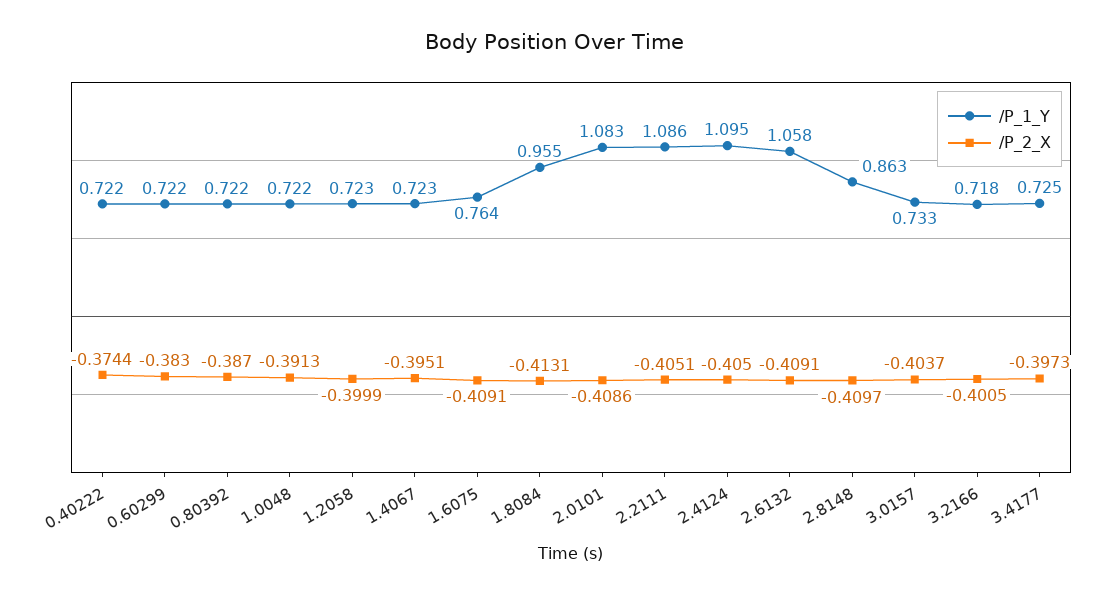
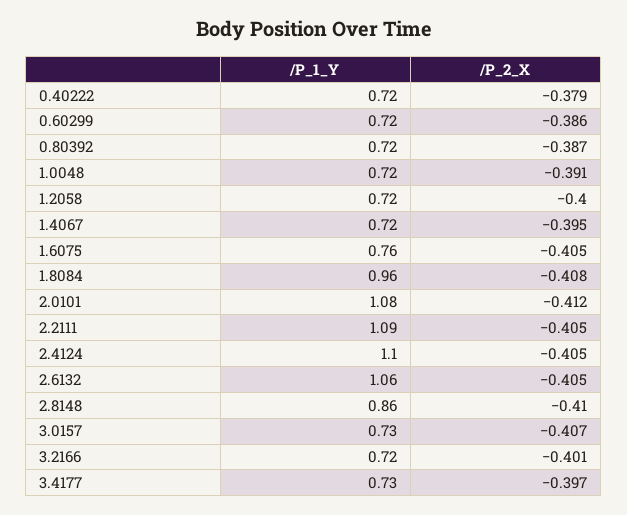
  {
    "/P_1_Y": {
      "0.40222": 0.722,
      "0.60299": 0.722,
      "0.80392": 0.722,
      "1.0048": 0.722,
      "1.2058": 0.723,
      "1.4067": 0.723,
      "1.6075": 0.764,
      "1.8084": 0.955,
      "2.0101": 1.083,
      "2.2111": 1.086,
      "2.4124": 1.095,
      "2.6132": 1.058,
      "2.8148": 0.863,
      "3.0157": 0.733,
      "3.2166": 0.718,
      "3.4177": 0.725
    },
    "/P_2_X": {
-     "0.40222": -0.3744,
+     "0.40222": -0.379,
-     "0.60299": -0.383,
+     "0.60299": -0.386,
      "0.80392": -0.387,
      "1.0048": -0.3913,
      "1.2058": -0.3999,
      "1.4067": -0.3951,
-     "1.6075": -0.4091,
+     "1.6075": -0.405,
-     "1.8084": -0.4131,
+     "1.8084": -0.408,
-     "2.0101": -0.4086,
+     "2.0101": -0.412,
      "2.2111": -0.4051,
      "2.4124": -0.405,
-     "2.6132": -0.4091,
+     "2.6132": -0.405,
      "2.8148": -0.4097,
-     "3.0157": -0.4037,
+     "3.0157": -0.407,
      "3.2166": -0.4005,
      "3.4177": -0.3973
    }
  }

